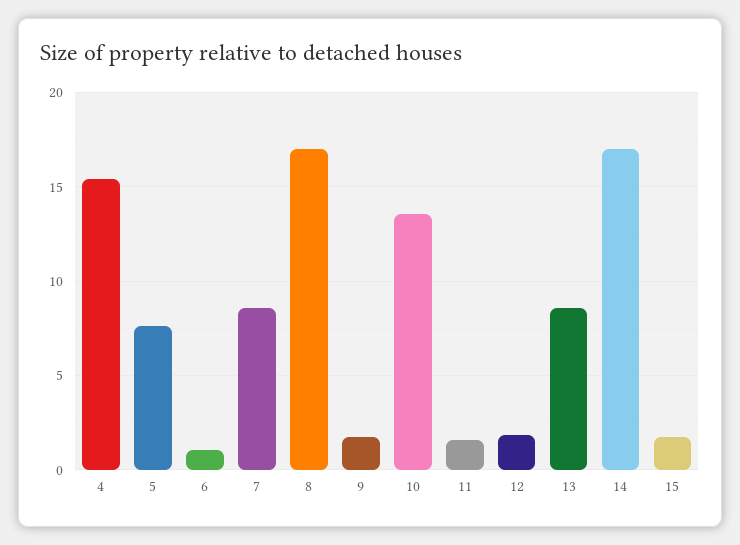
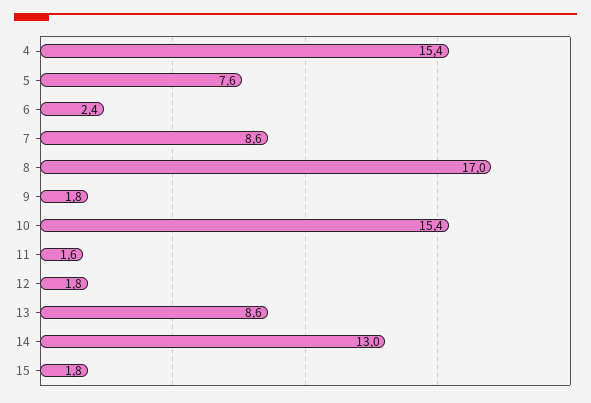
  {
    "4": 15.4,
    "5": 7.6,
-   "6": 1,
+   "6": 2.4,
    "7": 8.6,
    "8": 17,
    "9": 1.8,
-   "10": 13.5,
+   "10": 15.4,
    "11": 1.6,
    "12": 1.8,
    "13": 8.6,
-   "14": 17,
+   "14": 13,
    "15": 1.8
  }

